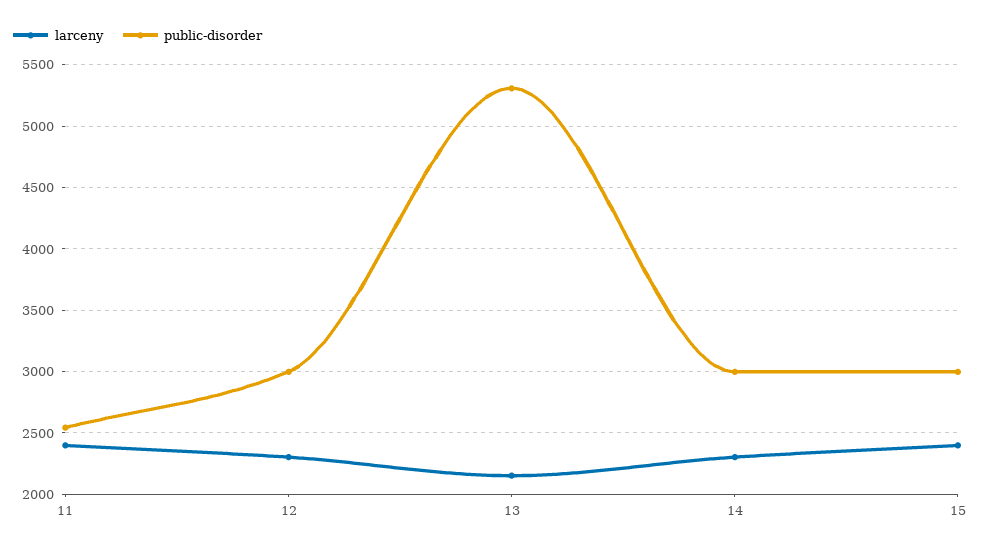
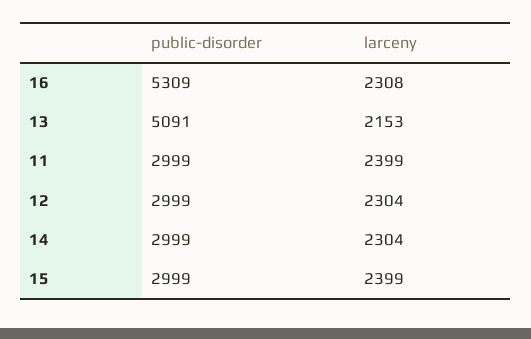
  {
    "larceny": {
      "11": 2399,
      "12": 2304,
      "13": 2153,
      "14": 2304,
-     "15": 2399
+     "15": 2399,
+     "16": 2308
    },
    "public-disorder": {
-     "11": 2550,
+     "11": 2999,
      "12": 2999,
-     "13": 5300,
+     "13": 5091,
      "14": 2999,
-     "15": 2999
+     "15": 2999,
+     "16": 5309
    }
  }

